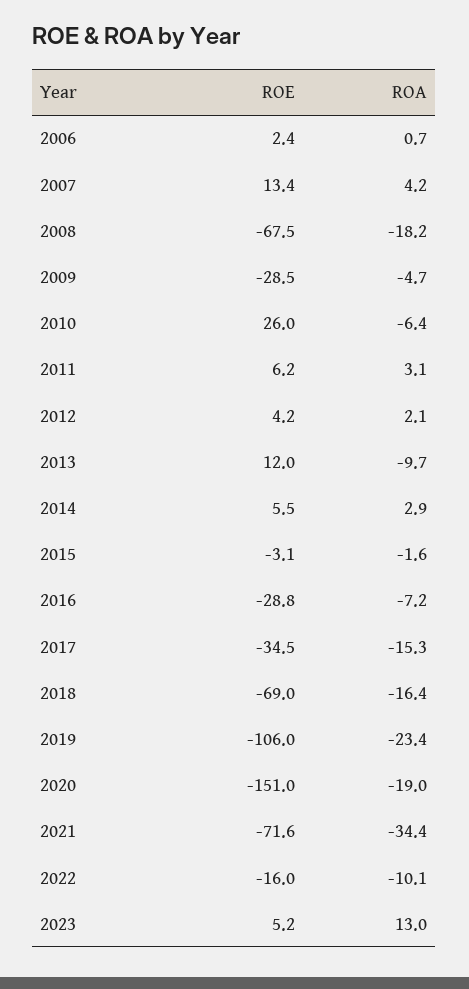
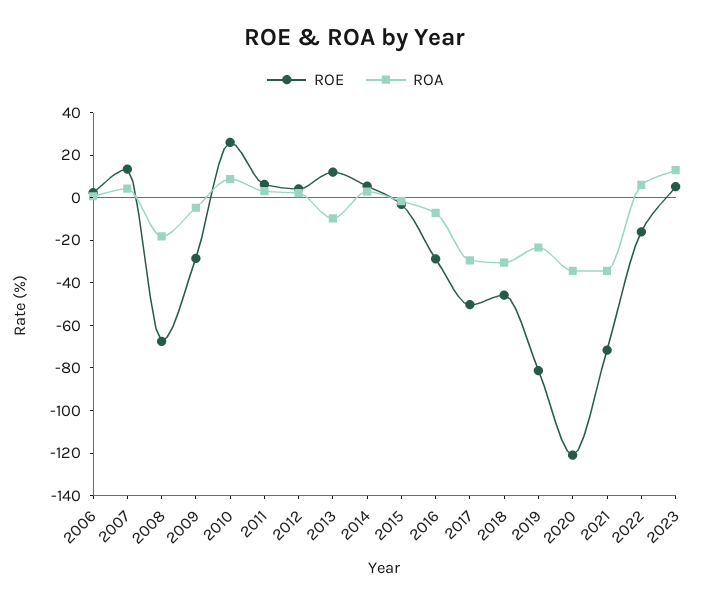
  {
    "ROE": {
      "2006": 2.4,
      "2007": 13.4,
      "2008": -67.5,
      "2009": -28.5,
      "2010": 26,
      "2011": 6.2,
      "2012": 4.2,
      "2013": 12,
      "2014": 5.5,
      "2015": -3.1,
      "2016": -28.8,
-     "2017": -34.5,
+     "2017": -50,
-     "2018": -69,
+     "2018": -45,
-     "2019": -106,
+     "2019": -80,
-     "2020": -151,
+     "2020": -120,
      "2021": -71.6,
      "2022": -16,
      "2023": 5.2
    },
    "ROA": {
      "2006": 0.7,
      "2007": 4.2,
      "2008": -18.2,
      "2009": -4.7,
-     "2010": -6.4,
+     "2010": 10,
      "2011": 3.1,
      "2012": 2.1,
      "2013": -9.7,
      "2014": 2.9,
      "2015": -1.6,
      "2016": -7.2,
-     "2017": -15.3,
+     "2017": -30,
-     "2018": -16.4,
+     "2018": -30,
      "2019": -23.4,
-     "2020": -19,
+     "2020": -35,
      "2021": -34.4,
-     "2022": -10.1,
+     "2022": 5,
      "2023": 13
    }
  }

